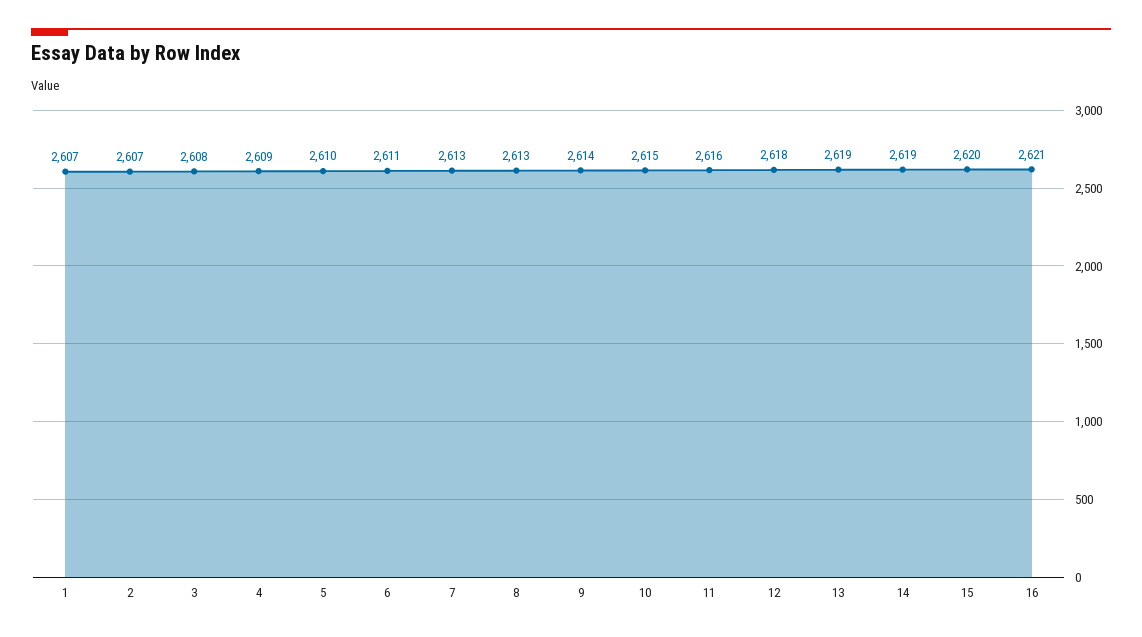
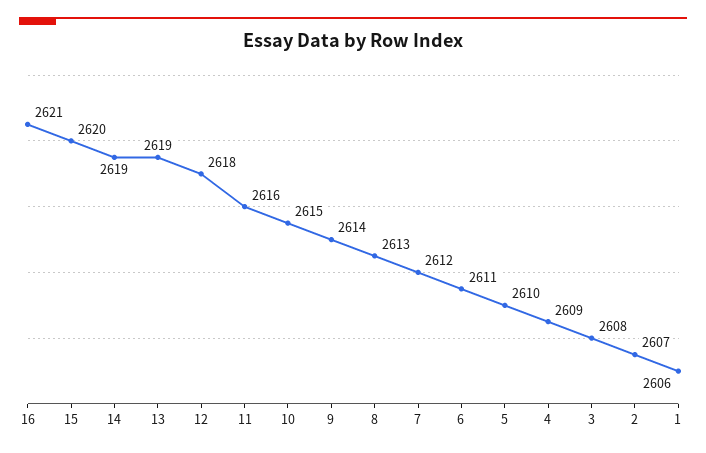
  {
-   "1": 2607,
+   "1": 2606,
    "2": 2607,
    "3": 2608,
    "4": 2609,
    "5": 2610,
    "6": 2611,
-   "7": 2613,
+   "7": 2612,
    "8": 2613,
    "9": 2614,
    "10": 2615,
    "11": 2616,
    "12": 2618,
    "13": 2619,
    "14": 2619,
    "15": 2620,
    "16": 2621
  }

